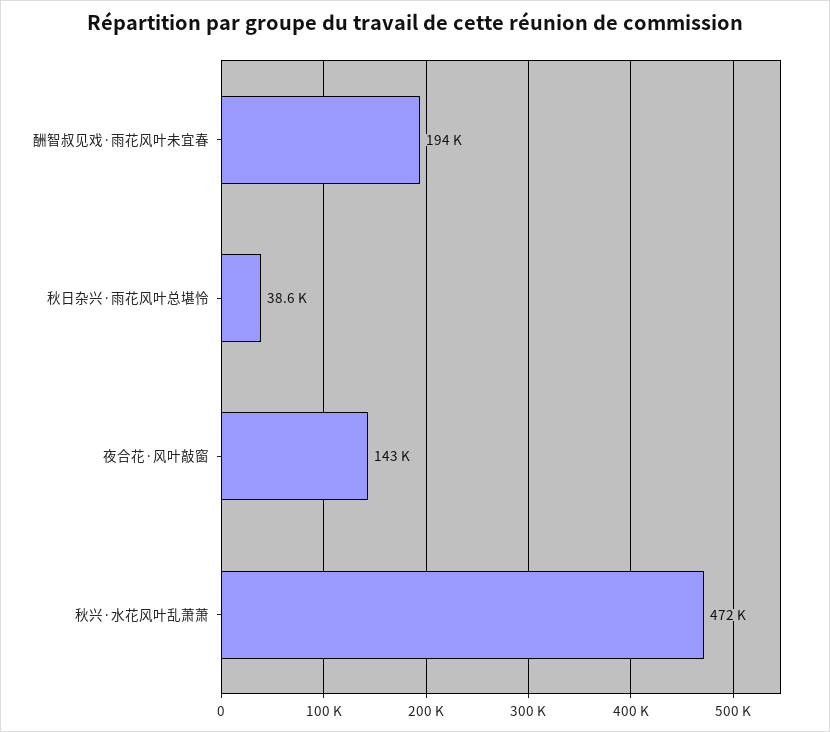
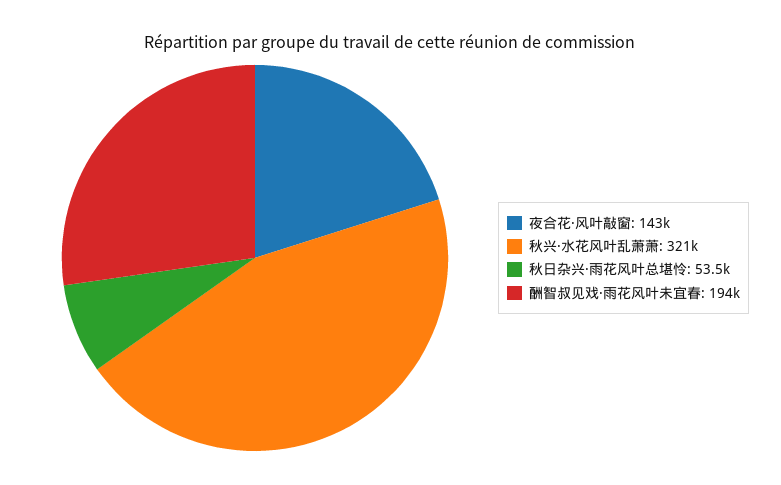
  {
    "酬智叔见戏·雨花风叶未宜春": 194000,
-   "秋日杂兴·雨花风叶总堪怜": 38600,
+   "秋日杂兴·雨花风叶总堪怜": 53500,
    "夜合花·风叶敲窗": 143000,
-   "秋兴·水花风叶乱萧萧": 472000
+   "秋兴·水花风叶乱萧萧": 321000
  }

